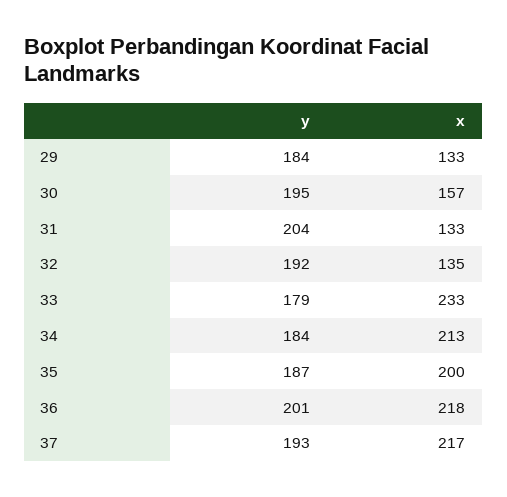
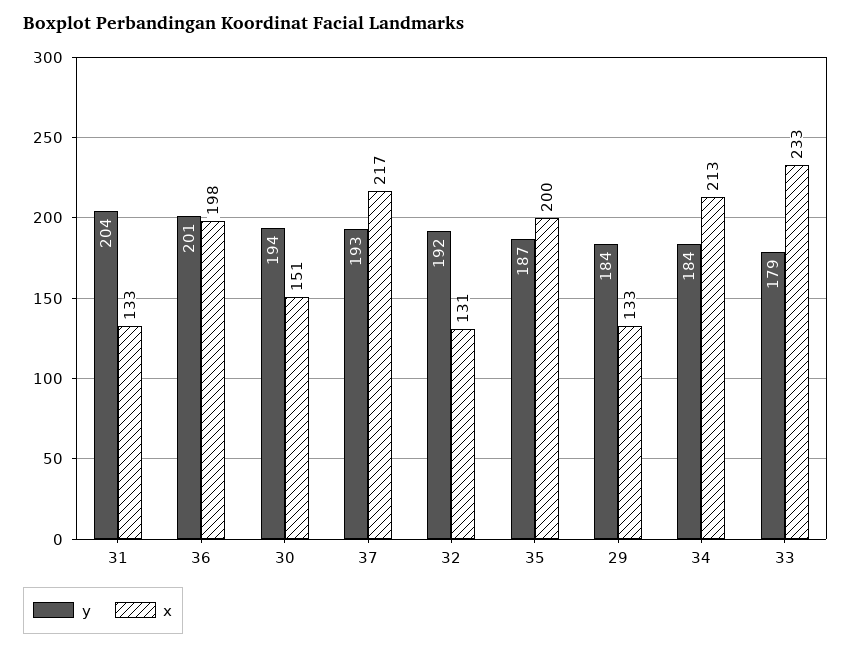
  {
    "y": {
      "29": 184,
-     "30": 195,
+     "30": 194,
      "31": 204,
      "32": 192,
      "33": 179,
      "34": 184,
      "35": 187,
      "36": 201,
      "37": 193
    },
    "x": {
      "29": 133,
-     "30": 157,
+     "30": 151,
      "31": 133,
-     "32": 135,
+     "32": 131,
      "33": 233,
      "34": 213,
      "35": 200,
-     "36": 218,
+     "36": 198,
      "37": 217
    }
  }

